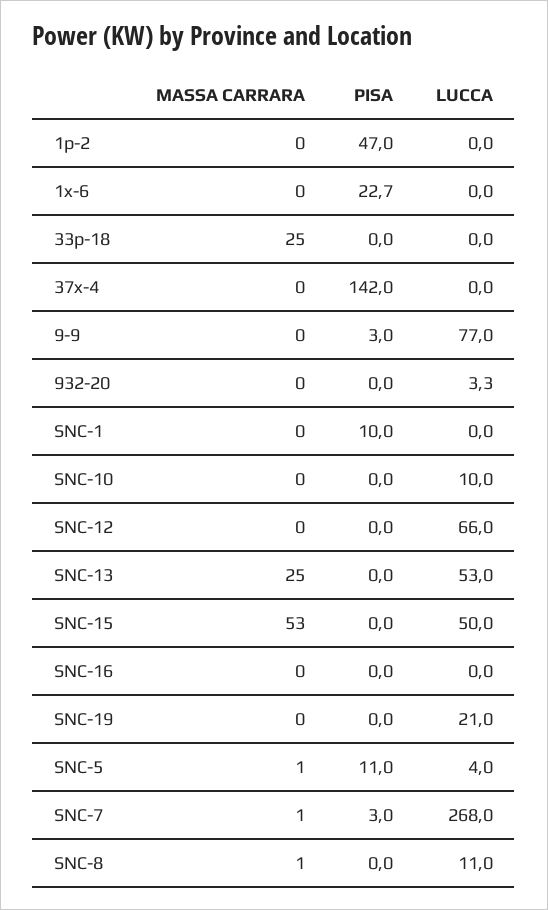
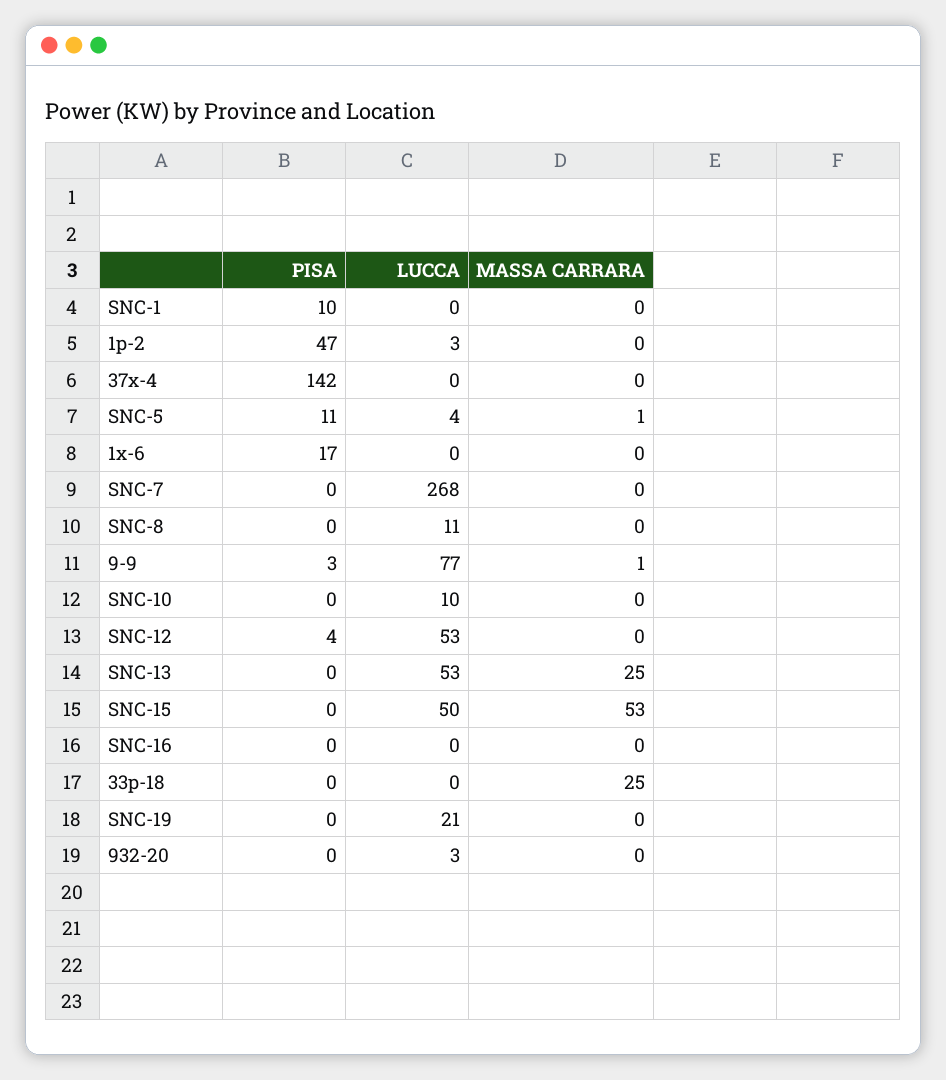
  {
    "MASSA CARRARA": {
      "1p-2": 0,
      "1x-6": 0,
      "33p-18": 25,
      "37x-4": 0,
-     "9-9": 0,
+     "9-9": 1,
      "932-20": 0,
      "SNC-1": 0,
      "SNC-10": 0,
      "SNC-12": 0,
      "SNC-13": 25,
      "SNC-15": 53,
      "SNC-16": 0,
      "SNC-19": 0,
      "SNC-5": 1,
-     "SNC-7": 1,
+     "SNC-7": 0,
-     "SNC-8": 1
+     "SNC-8": 0
    },
    "PISA": {
      "1p-2": 47,
-     "1x-6": 22.7,
+     "1x-6": 17,
      "33p-18": 0,
      "37x-4": 142,
      "9-9": 3,
      "932-20": 0,
      "SNC-1": 10,
      "SNC-10": 0,
-     "SNC-12": 0,
+     "SNC-12": 4,
      "SNC-13": 0,
      "SNC-15": 0,
      "SNC-16": 0,
      "SNC-19": 0,
      "SNC-5": 11,
-     "SNC-7": 3,
+     "SNC-7": 0,
      "SNC-8": 0
    },
    "LUCCA": {
-     "1p-2": 0,
+     "1p-2": 3,
      "1x-6": 0,
      "33p-18": 0,
      "37x-4": 0,
      "9-9": 77,
      "932-20": 3.3,
      "SNC-1": 0,
      "SNC-10": 10,
-     "SNC-12": 66,
+     "SNC-12": 53,
      "SNC-13": 53,
      "SNC-15": 50,
      "SNC-16": 0,
      "SNC-19": 21,
      "SNC-5": 4,
      "SNC-7": 268,
      "SNC-8": 11
    }
  }

